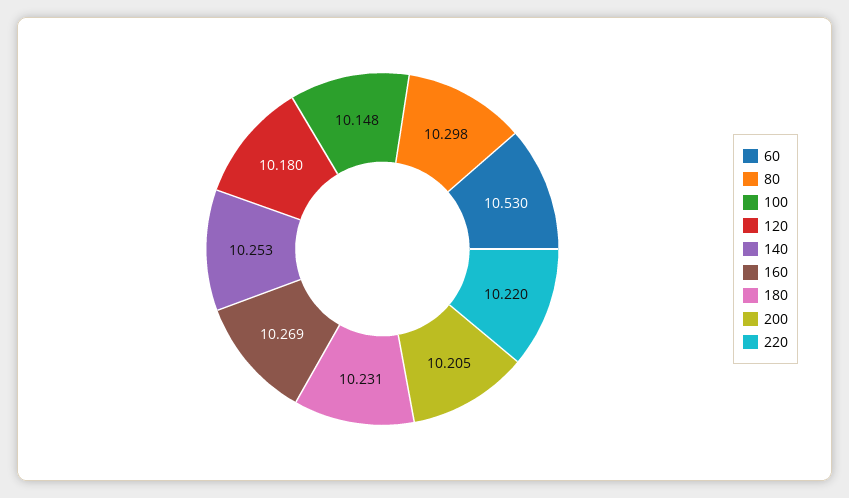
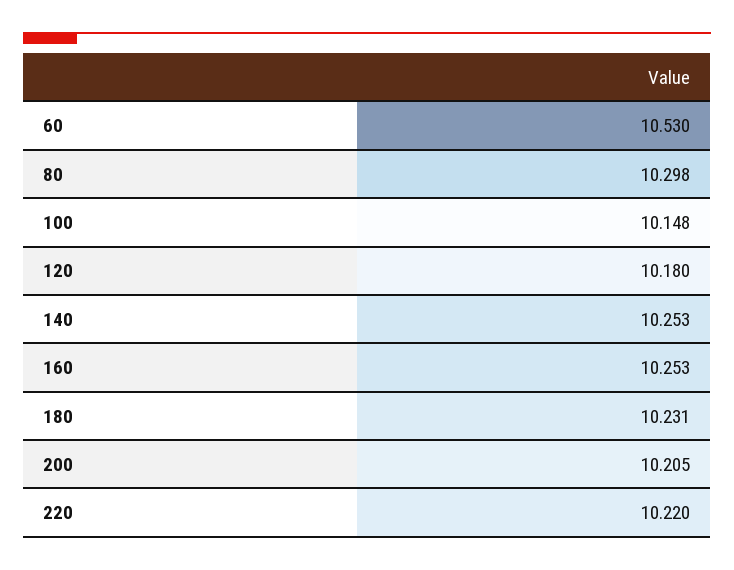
  {
    "60": 10.53,
    "80": 10.298,
    "100": 10.148,
    "120": 10.18,
    "140": 10.253,
-   "160": 10.269,
+   "160": 10.253,
    "180": 10.231,
    "200": 10.205,
    "220": 10.22
  }

